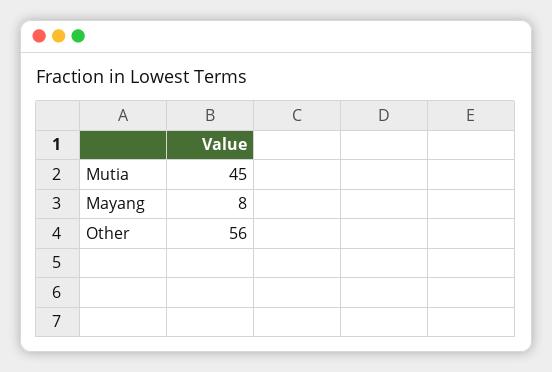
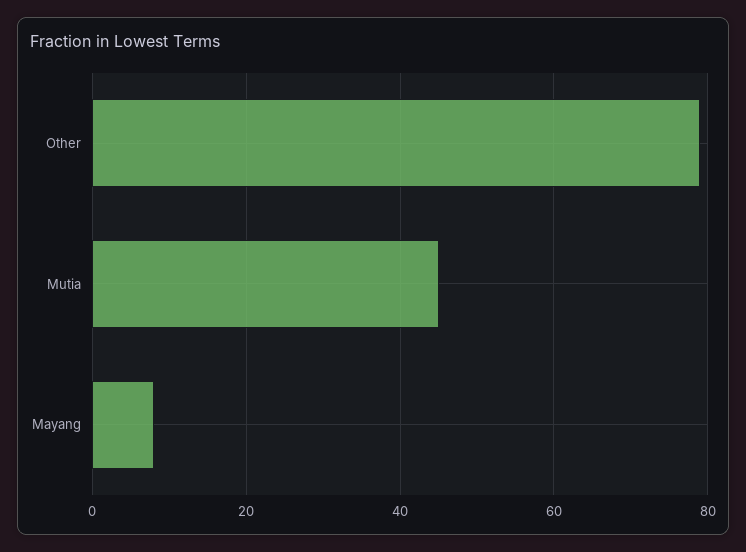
  {
    "Mutia": 45,
    "Mayang": 8,
-   "Other": 56
+   "Other": 80
  }

